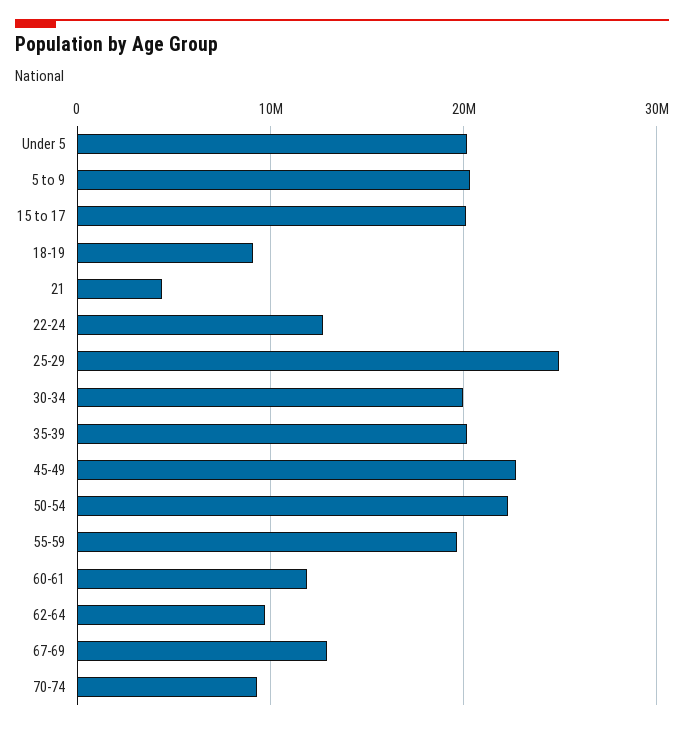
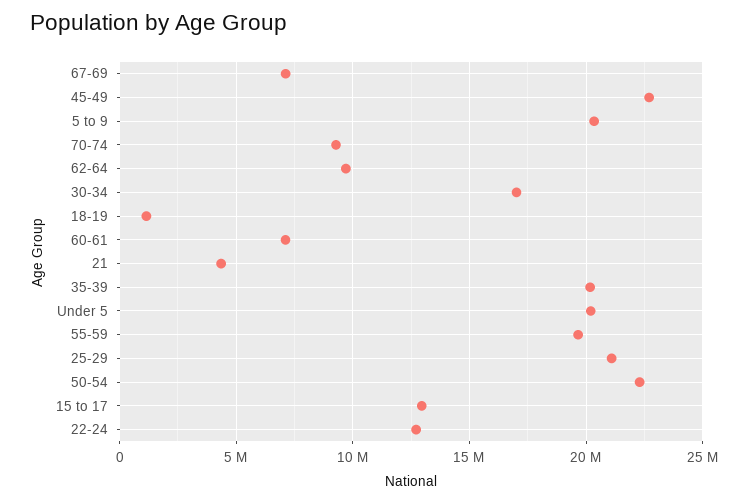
  {
    "Under 5": 20000000,
    "5 to 9": 20500000,
-   "15 to 17": 20000000,
+   "15 to 17": 13000000,
-   "18-19": 9000000,
+   "18-19": 1000000,
    "21": 4500000,
    "22-24": 12500000,
-   "25-29": 25000000,
+   "25-29": 21000000,
-   "30-34": 20000000,
+   "30-34": 17000000,
    "35-39": 20000000,
    "45-49": 22500000,
    "50-54": 22500000,
    "55-59": 19500000,
-   "60-61": 12000000,
+   "60-61": 7000000,
    "62-64": 9500000,
-   "67-69": 13000000,
+   "67-69": 7000000,
    "70-74": 9500000
  }

